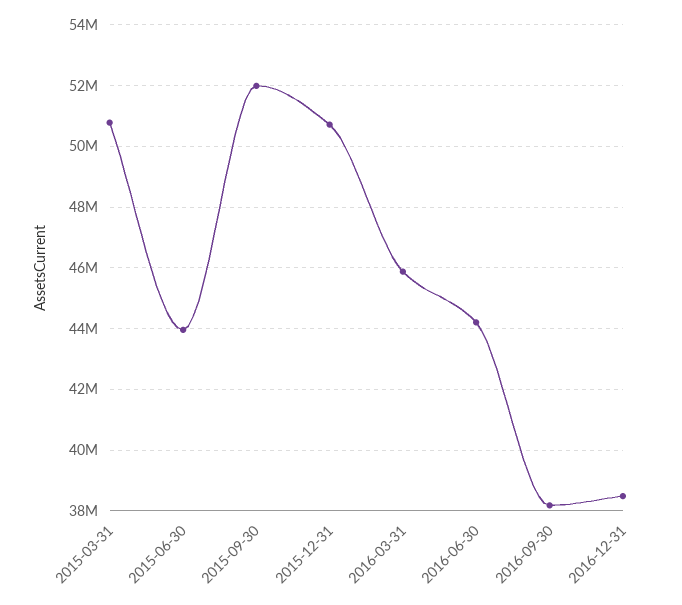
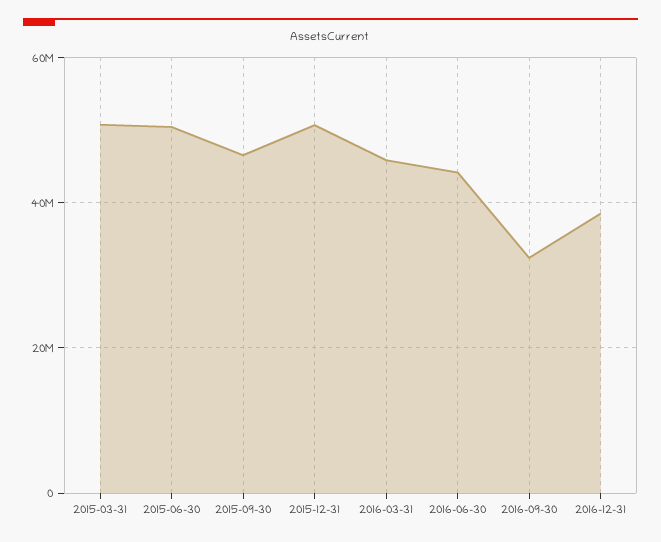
  {
    "2015-03-31": 50800000,
-   "2015-06-30": 44000000,
+   "2015-06-30": 50000000,
-   "2015-09-30": 52000000,
+   "2015-09-30": 46000000,
    "2015-12-31": 50800000,
    "2016-03-31": 45800000,
    "2016-06-30": 44200000,
-   "2016-09-30": 38200000,
+   "2016-09-30": 32000000,
    "2016-12-31": 38400000
  }

